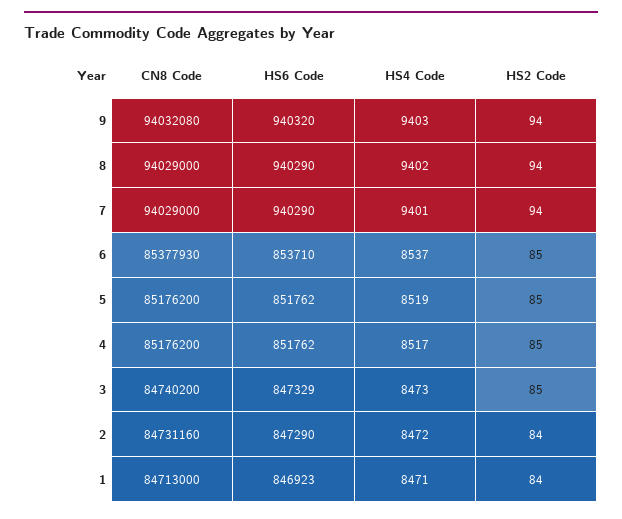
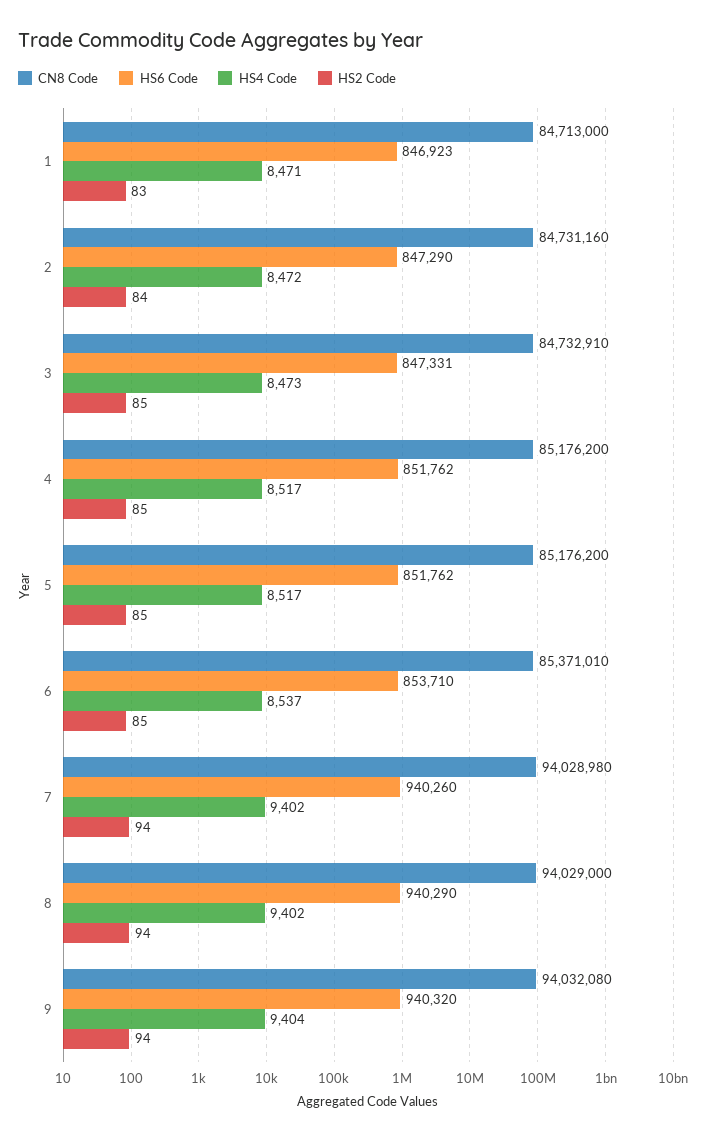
  {
    "CN8 Code": {
      "9": 94032080,
      "8": 94029000,
-     "7": 94029000,
+     "7": 94028980,
-     "6": 85377930,
+     "6": 85371010,
      "5": 85176200,
      "4": 85176200,
-     "3": 84740200,
+     "3": 84732910,
      "2": 84731160,
      "1": 84713000
    },
    "HS6 Code": {
      "9": 940320,
      "8": 940290,
-     "7": 940290,
+     "7": 940260,
      "6": 853710,
      "5": 851762,
      "4": 851762,
-     "3": 847329,
+     "3": 847331,
      "2": 847290,
      "1": 846923
    },
    "HS4 Code": {
-     "9": 9403,
+     "9": 9404,
      "8": 9402,
-     "7": 9401,
+     "7": 9402,
      "6": 8537,
-     "5": 8519,
+     "5": 8517,
      "4": 8517,
      "3": 8473,
      "2": 8472,
      "1": 8471
    },
    "HS2 Code": {
      "9": 94,
      "8": 94,
      "7": 94,
      "6": 85,
      "5": 85,
      "4": 85,
      "3": 85,
      "2": 84,
-     "1": 84
+     "1": 83
    }
  }

